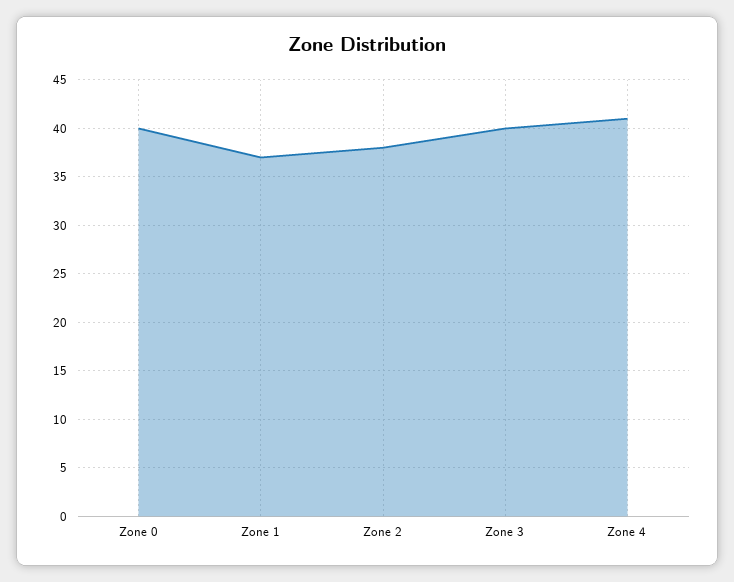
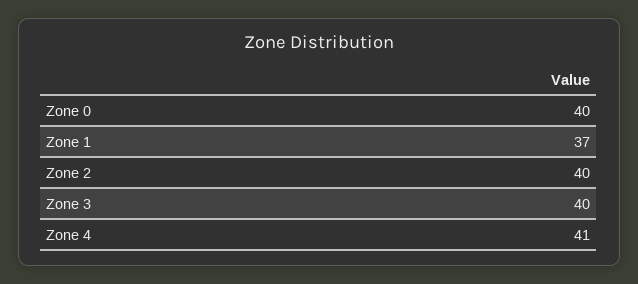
  {
    "Zone 0": 40,
    "Zone 1": 37,
-   "Zone 2": 38,
+   "Zone 2": 40,
    "Zone 3": 40,
    "Zone 4": 41
  }

